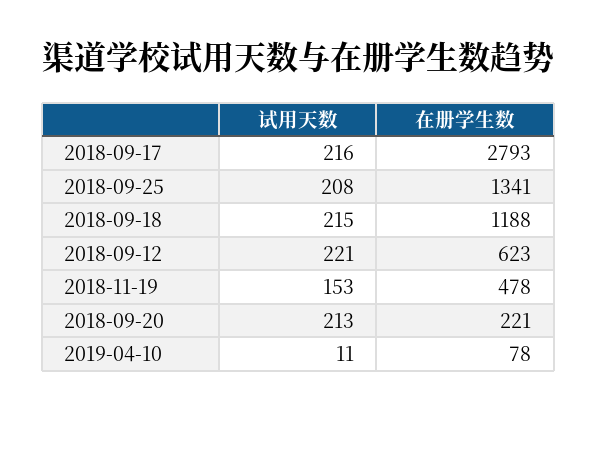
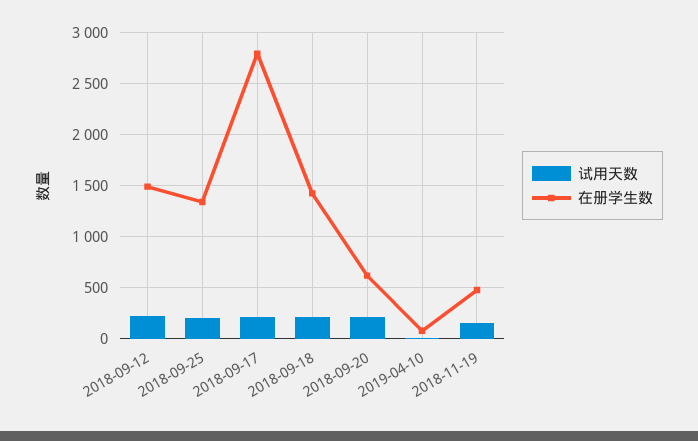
  {
    "试用天数": {
      "2018-09-17": 216,
      "2018-09-25": 208,
      "2018-09-18": 215,
      "2018-09-12": 221,
      "2018-11-19": 153,
      "2018-09-20": 213,
      "2019-04-10": 11
    },
    "在册学生数": {
      "2018-09-17": 2793,
      "2018-09-25": 1341,
-     "2018-09-18": 1188,
+     "2018-09-18": 1400,
-     "2018-09-12": 623,
+     "2018-09-12": 1500,
      "2018-11-19": 478,
-     "2018-09-20": 221,
+     "2018-09-20": 600,
      "2019-04-10": 78
    }
  }

